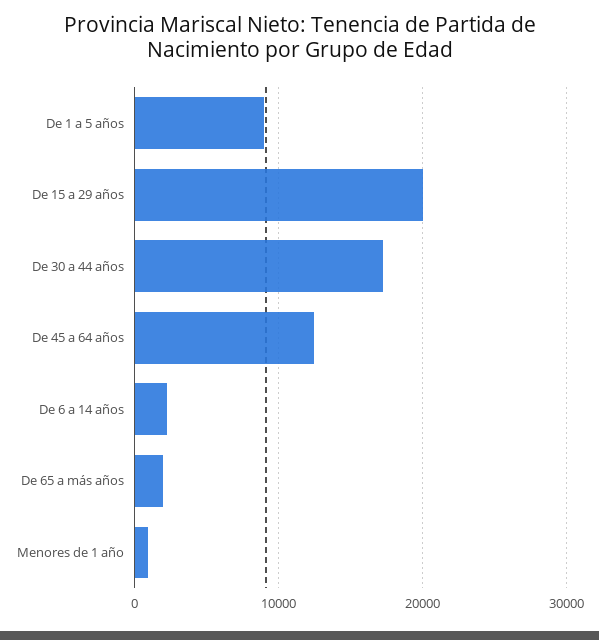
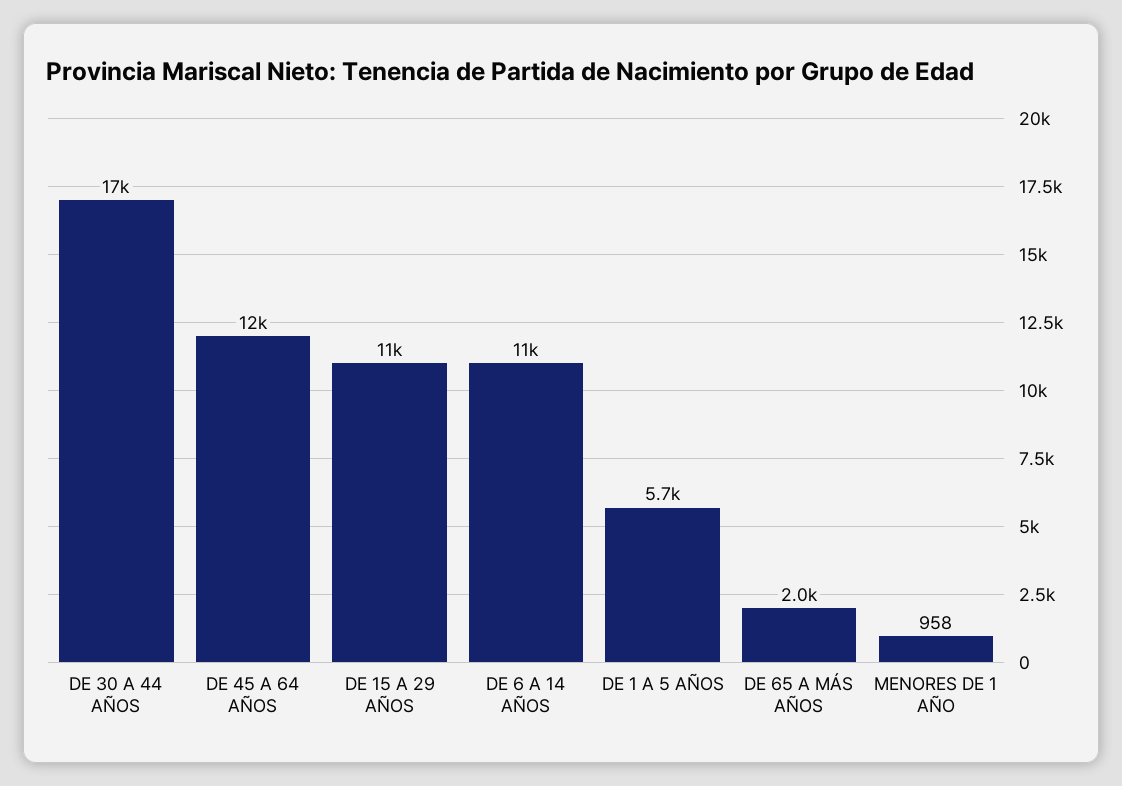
  {
-   "De 1 a 5 años": 9000,
+   "De 1 a 5 años": 5700,
-   "De 15 a 29 años": 20000,
+   "De 15 a 29 años": 11000,
    "De 30 a 44 años": 17000,
    "De 45 a 64 años": 12000,
-   "De 6 a 14 años": 2000,
+   "De 6 a 14 años": 11000,
    "De 65 a más años": 2000,
    "Menores de 1 año": 958
  }

